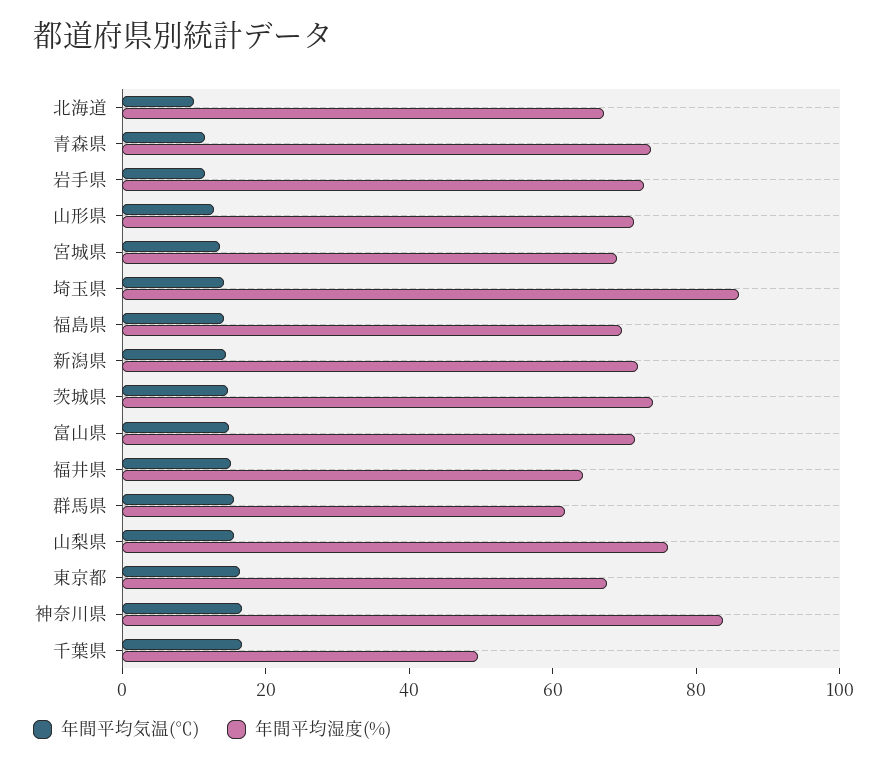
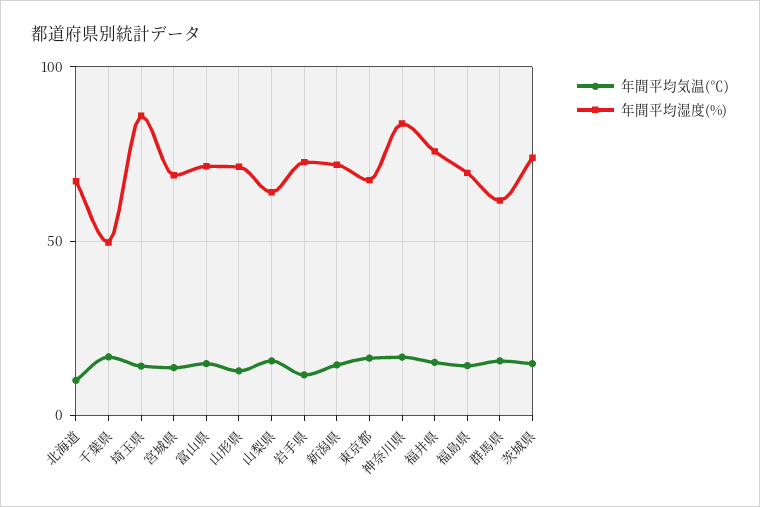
  {
    "年間平均気温(℃)": {
      "北海道": 10,
-     "青森県": 10,
      "岩手県": 10,
      "山形県": 15,
      "宮城県": 15,
      "埼玉県": 15,
      "福島県": 15,
      "新潟県": 15,
      "茨城県": 15,
      "富山県": 15,
      "福井県": 15,
      "群馬県": 15,
      "山梨県": 15,
      "東京都": 15,
      "神奈川県": 15,
      "千葉県": 15
    },
    "年間平均湿度(%)": {
      "北海道": 65,
-     "青森県": 75,
      "岩手県": 75,
      "山形県": 70,
      "宮城県": 70,
      "埼玉県": 85,
      "福島県": 70,
      "新潟県": 70,
      "茨城県": 75,
      "富山県": 70,
-     "福井県": 65,
+     "福井県": 75,
      "群馬県": 60,
-     "山梨県": 75,
+     "山梨県": 65,
      "東京都": 70,
      "神奈川県": 85,
      "千葉県": 50
    }
  }

